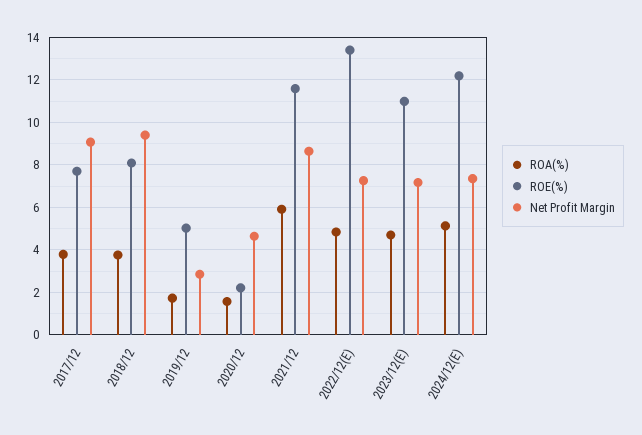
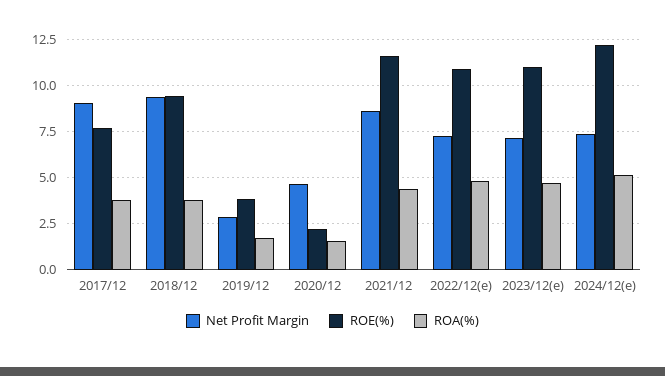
  {
    "ROA(%)": {
      "2017/12": 4,
      "2018/12": 4,
      "2019/12": 1.5,
      "2020/12": 1.5,
-     "2021/12": 6,
+     "2021/12": 4.5,
      "2022/12(E)": 5,
      "2023/12(E)": 4.5,
      "2024/12(E)": 5
    },
    "ROE(%)": {
      "2017/12": 7.5,
-     "2018/12": 8,
+     "2018/12": 9.5,
-     "2019/12": 5,
+     "2019/12": 4,
      "2020/12": 2,
      "2021/12": 11.5,
-     "2022/12(E)": 13.5,
+     "2022/12(E)": 11,
      "2023/12(E)": 11,
      "2024/12(E)": 12
    },
    "Net Profit Margin": {
      "2017/12": 9,
      "2018/12": 9.5,
      "2019/12": 3,
      "2020/12": 4.5,
      "2021/12": 8.5,
      "2022/12(E)": 7.5,
      "2023/12(E)": 7,
      "2024/12(E)": 7.5
    }
  }

